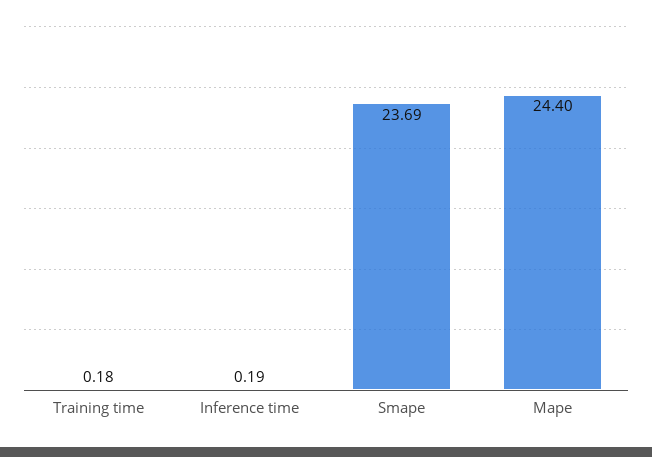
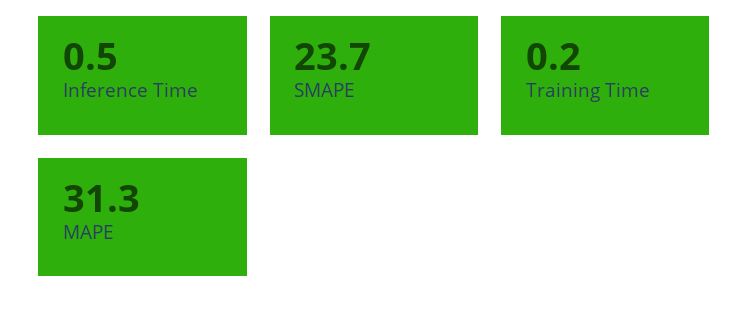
  {
    "Training time": 0.18,
-   "Inference time": 0.19,
+   "Inference time": 0.5,
    "Smape": 23.69,
-   "Mape": 24.4
+   "Mape": 31.3
  }

